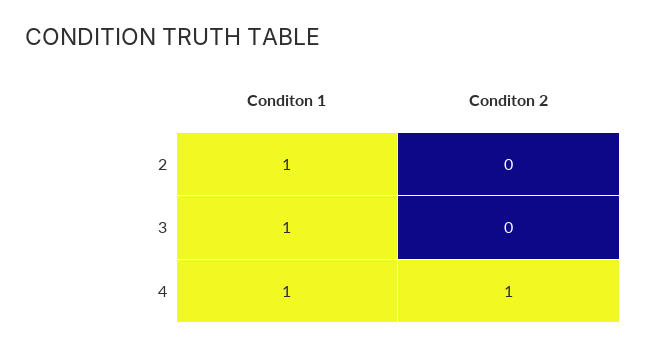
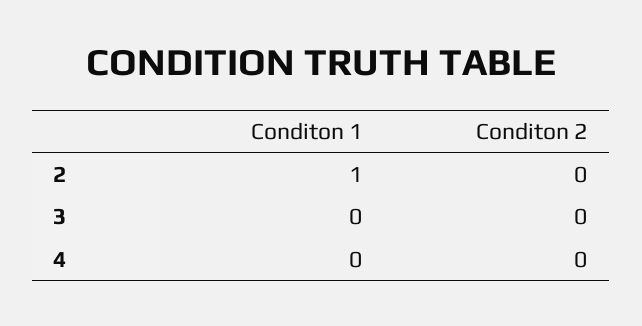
  {
    "Conditon 1": {
      "2": 1,
-     "3": 1,
+     "3": 0,
-     "4": 1
+     "4": 0
    },
    "Conditon 2": {
      "2": 0,
      "3": 0,
-     "4": 1
+     "4": 0
    }
  }

